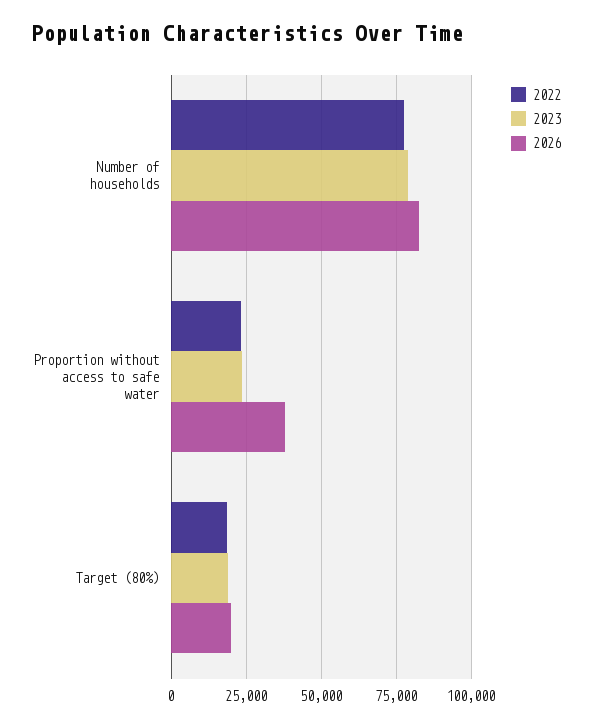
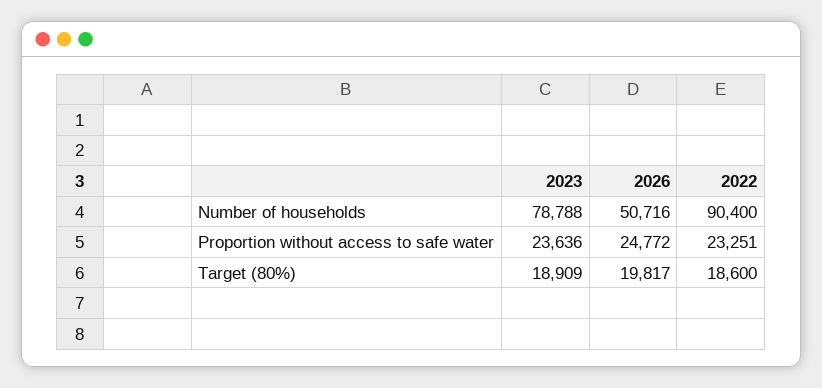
  {
    "2022": {
-     "Number of households": 77500,
+     "Number of households": 90400,
      "Proportion without access to safe water": 23251,
      "Target (80%)": 18600
    },
    "2023": {
      "Number of households": 78788,
      "Proportion without access to safe water": 23636,
      "Target (80%)": 18909
    },
    "2026": {
-     "Number of households": 82500,
+     "Number of households": 50716,
-     "Proportion without access to safe water": 37500,
+     "Proportion without access to safe water": 24772,
      "Target (80%)": 19817
    }
  }

